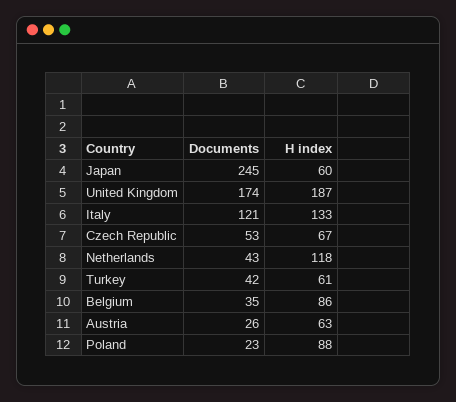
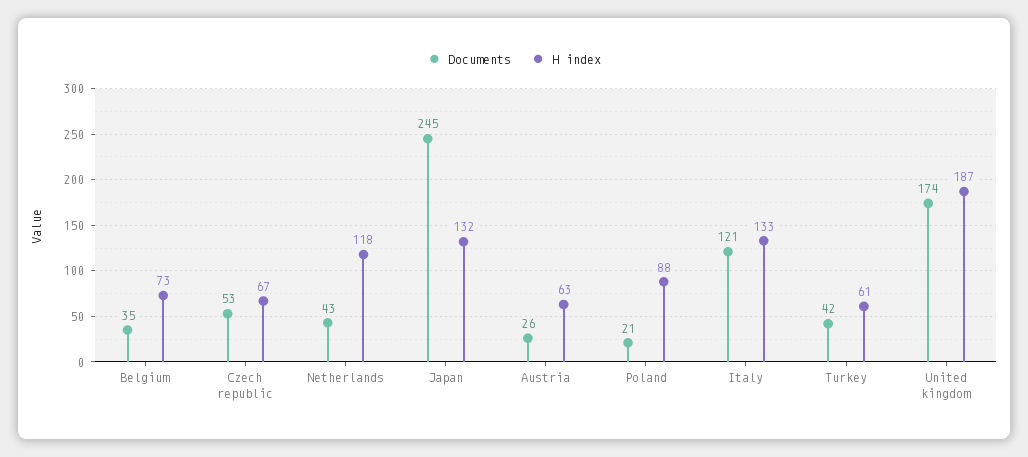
  {
    "Documents": {
      "Japan": 245,
      "United Kingdom": 174,
      "Italy": 121,
      "Czech Republic": 53,
      "Netherlands": 43,
      "Turkey": 42,
      "Belgium": 35,
      "Austria": 26,
-     "Poland": 23
+     "Poland": 21
    },
    "H index": {
-     "Japan": 60,
+     "Japan": 132,
      "United Kingdom": 187,
      "Italy": 133,
      "Czech Republic": 67,
      "Netherlands": 118,
      "Turkey": 61,
-     "Belgium": 86,
+     "Belgium": 73,
      "Austria": 63,
      "Poland": 88
    }
  }

